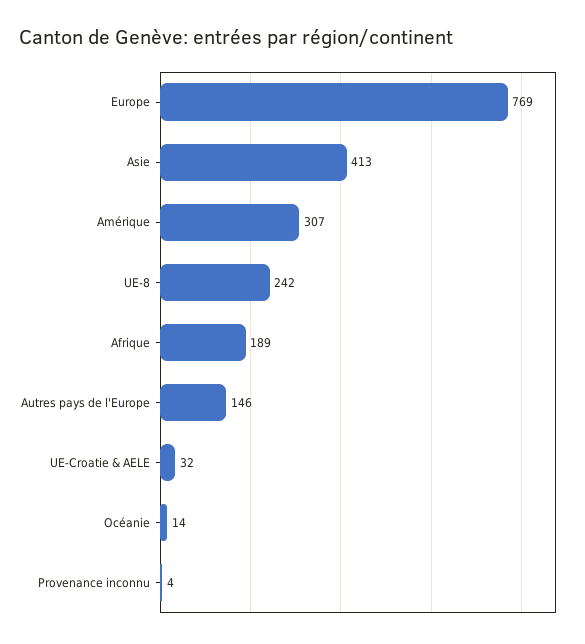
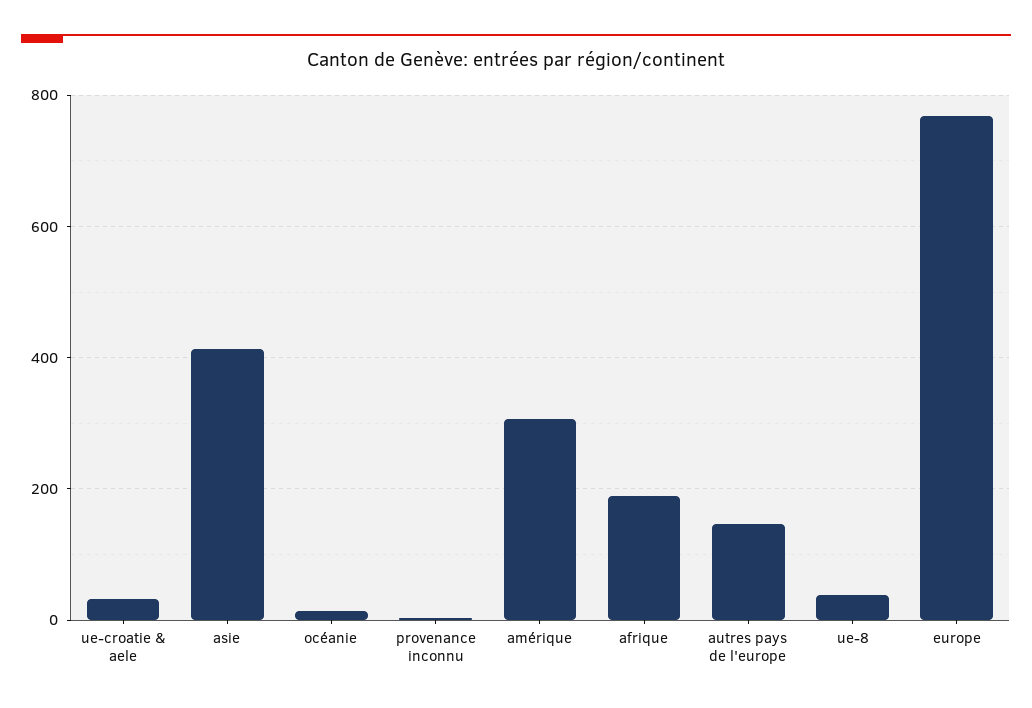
  {
    "Europe": 769,
    "Asie": 413,
    "Amérique": 307,
-   "UE-8": 242,
+   "UE-8": 40,
    "Afrique": 189,
    "Autres pays de l'Europe": 146,
    "UE-Croatie & AELE": 32,
    "Océanie": 14,
    "Provenance inconnu": 4
  }

